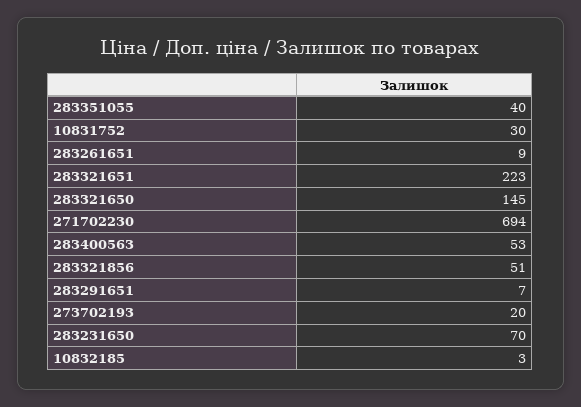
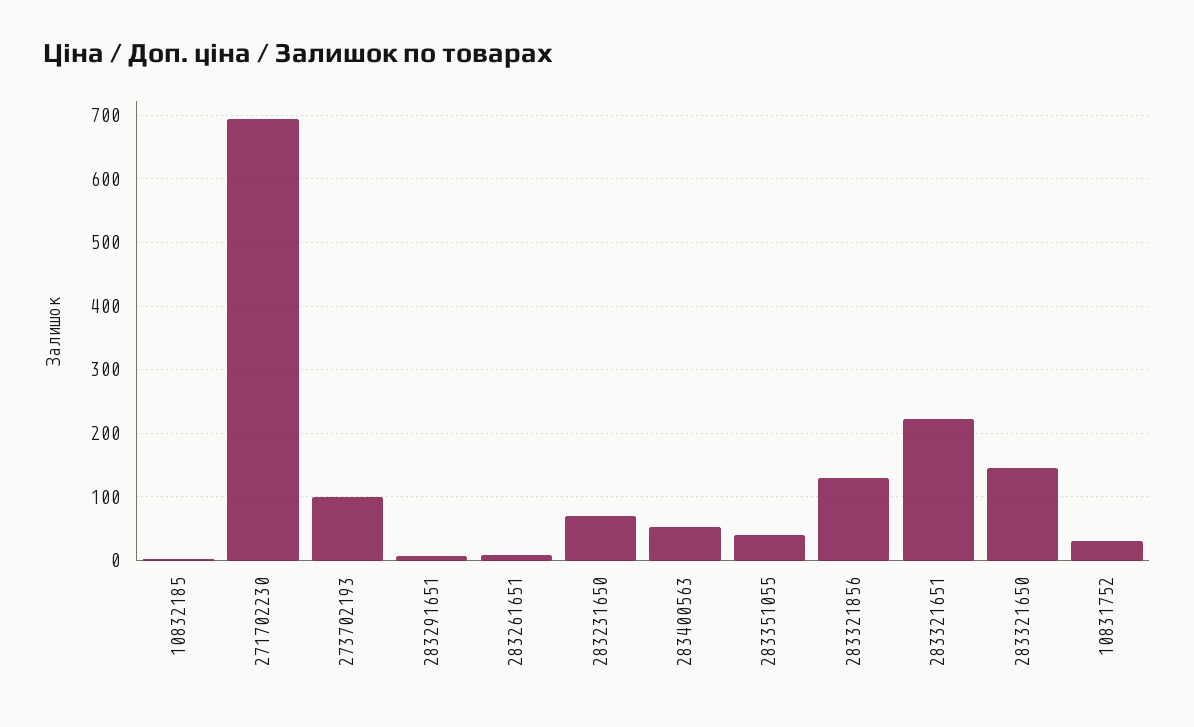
  {
    "283351055": 40,
    "10831752": 30,
    "283261651": 9,
    "283321651": 223,
    "283321650": 145,
    "271702230": 694,
    "283400563": 53,
-   "283321856": 51,
+   "283321856": 130,
    "283291651": 7,
-   "273702193": 20,
+   "273702193": 100,
    "283231650": 70,
    "10832185": 3
  }

